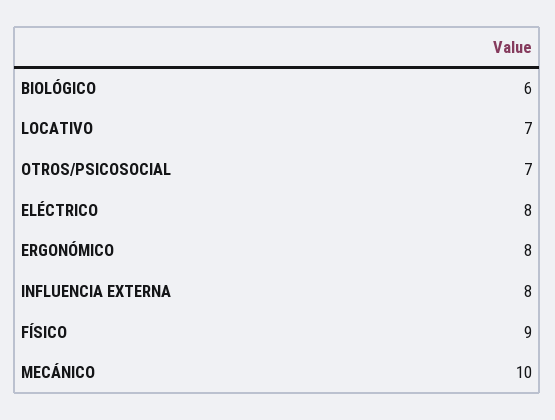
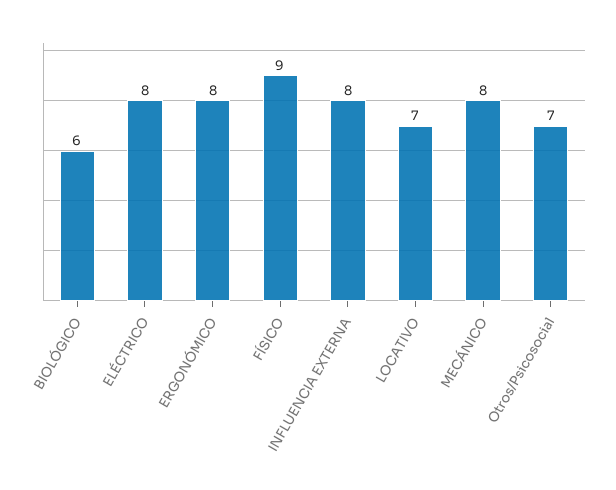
  {
    "BIOLÓGICO": 6,
    "LOCATIVO": 7,
    "OTROS/PSICOSOCIAL": 7,
    "ELÉCTRICO": 8,
    "ERGONÓMICO": 8,
    "INFLUENCIA EXTERNA": 8,
    "FÍSICO": 9,
-   "MECÁNICO": 10
+   "MECÁNICO": 8
  }

